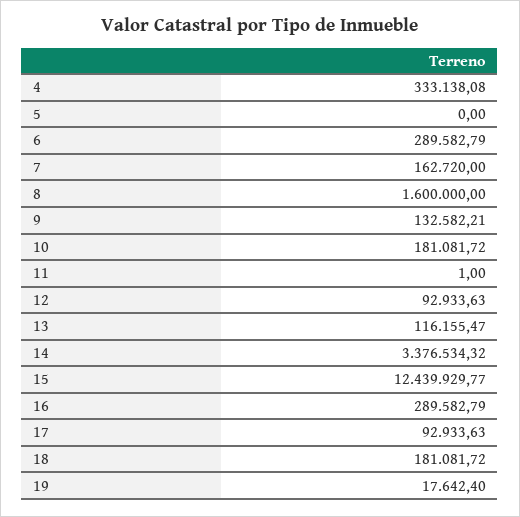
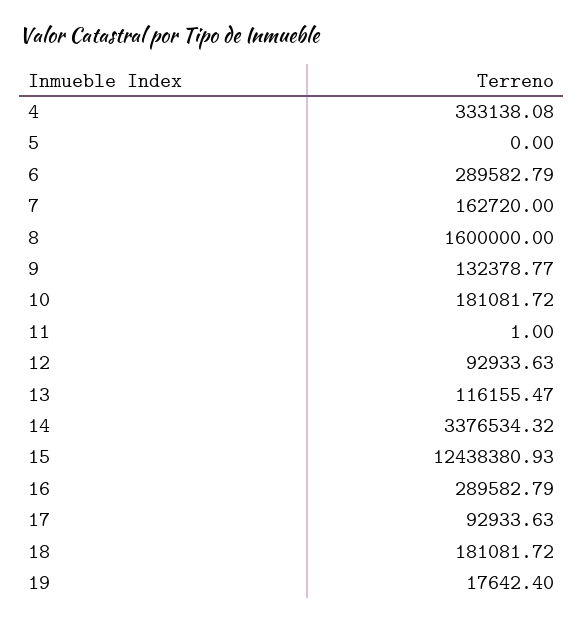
  {
    "4": 333138.08,
    "5": 0,
    "6": 289582.79,
    "7": 162720,
    "8": 1600000,
-   "9": 132582.21,
+   "9": 132378.77,
    "10": 181081.72,
    "11": 1,
    "12": 92933.63,
    "13": 116155.47,
    "14": 3376534.32,
-   "15": 12439929.77,
+   "15": 12438380.93,
    "16": 289582.79,
    "17": 92933.63,
    "18": 181081.72,
    "19": 17642.4
  }

